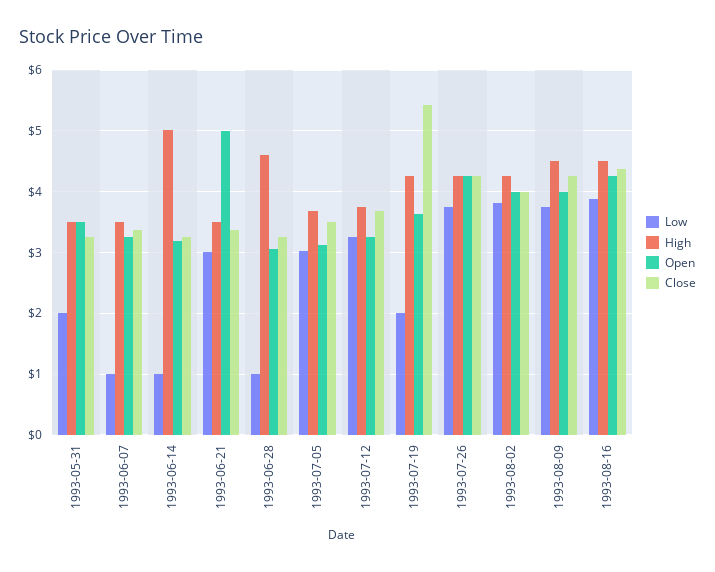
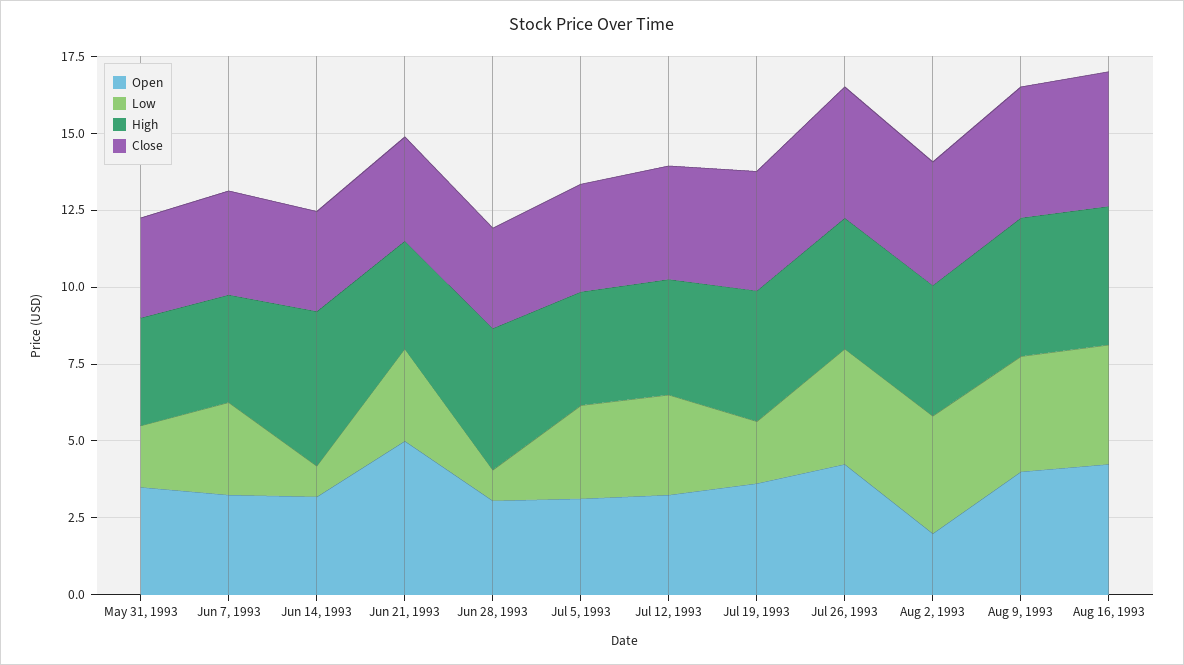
  {
    "Low": {
      "1993-05-31": 2,
-     "1993-06-07": 1,
+     "1993-06-07": 3,
      "1993-06-14": 1,
      "1993-06-21": 3,
      "1993-06-28": 1,
      "1993-07-05": 3,
      "1993-07-12": 3.3,
      "1993-07-19": 2,
      "1993-07-26": 3.8,
      "1993-08-02": 3.8,
      "1993-08-09": 3.8,
      "1993-08-16": 3.9
    },
    "High": {
      "1993-05-31": 3.5,
      "1993-06-07": 3.5,
      "1993-06-14": 5,
      "1993-06-21": 3.5,
      "1993-06-28": 4.6,
      "1993-07-05": 3.7,
      "1993-07-12": 3.8,
      "1993-07-19": 4.3,
      "1993-07-26": 4.3,
      "1993-08-02": 4.3,
      "1993-08-09": 4.5,
      "1993-08-16": 4.5
    },
    "Open": {
      "1993-05-31": 3.5,
      "1993-06-07": 3.3,
      "1993-06-14": 3.2,
      "1993-06-21": 5,
      "1993-06-28": 3.1,
      "1993-07-05": 3.1,
      "1993-07-12": 3.3,
      "1993-07-19": 3.6,
      "1993-07-26": 4.3,
-     "1993-08-02": 4,
+     "1993-08-02": 2,
      "1993-08-09": 4,
      "1993-08-16": 4.3
    },
    "Close": {
      "1993-05-31": 3.3,
      "1993-06-07": 3.4,
      "1993-06-14": 3.3,
      "1993-06-21": 3.4,
      "1993-06-28": 3.3,
      "1993-07-05": 3.5,
      "1993-07-12": 3.7,
-     "1993-07-19": 5.4,
+     "1993-07-19": 4,
      "1993-07-26": 4.3,
      "1993-08-02": 4,
      "1993-08-09": 4.3,
      "1993-08-16": 4.4
    }
  }

